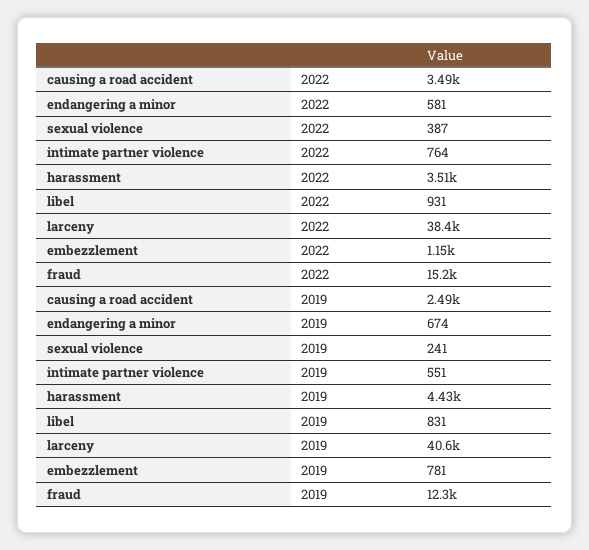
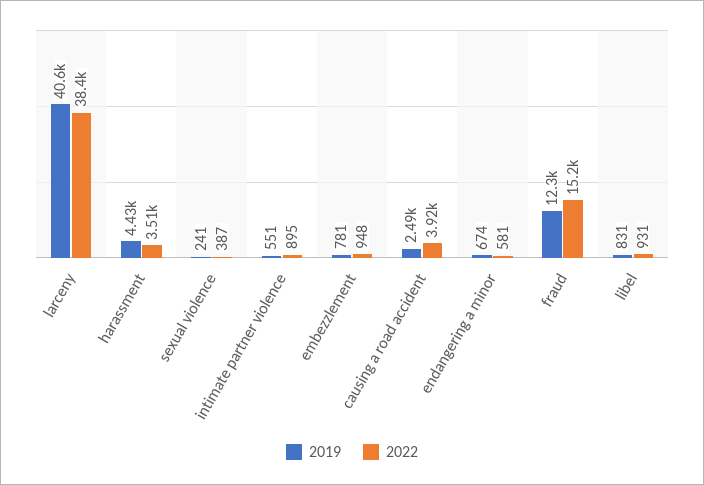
  {
    "2022": {
-     "causing a road accident": 3490,
+     "causing a road accident": 3920,
      "endangering a minor": 581,
      "sexual violence": 387,
-     "intimate partner violence": 764,
+     "intimate partner violence": 895,
      "harassment": 3510,
      "libel": 931,
      "larceny": 38400,
-     "embezzlement": 1150,
+     "embezzlement": 948,
      "fraud": 15200
    },
    "2019": {
      "causing a road accident": 2490,
      "endangering a minor": 674,
      "sexual violence": 241,
      "intimate partner violence": 551,
      "harassment": 4430,
      "libel": 831,
      "larceny": 40600,
      "embezzlement": 781,
      "fraud": 12300
    }
  }

